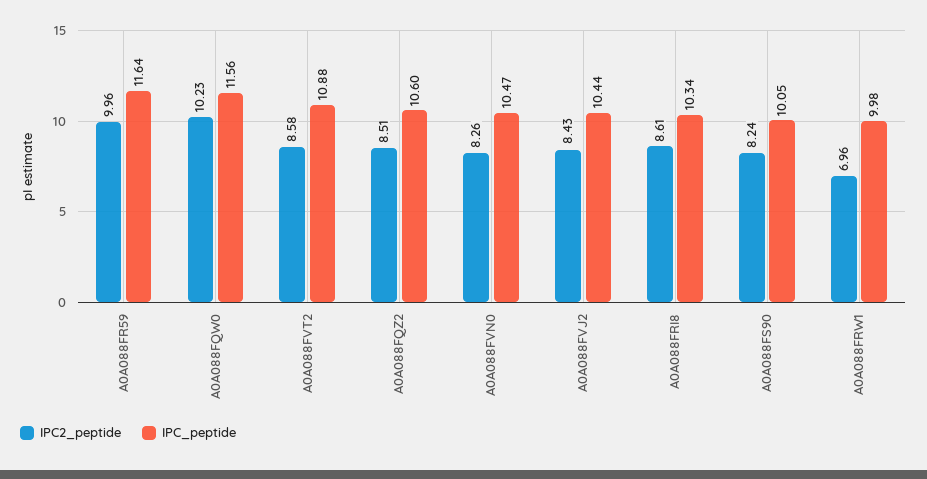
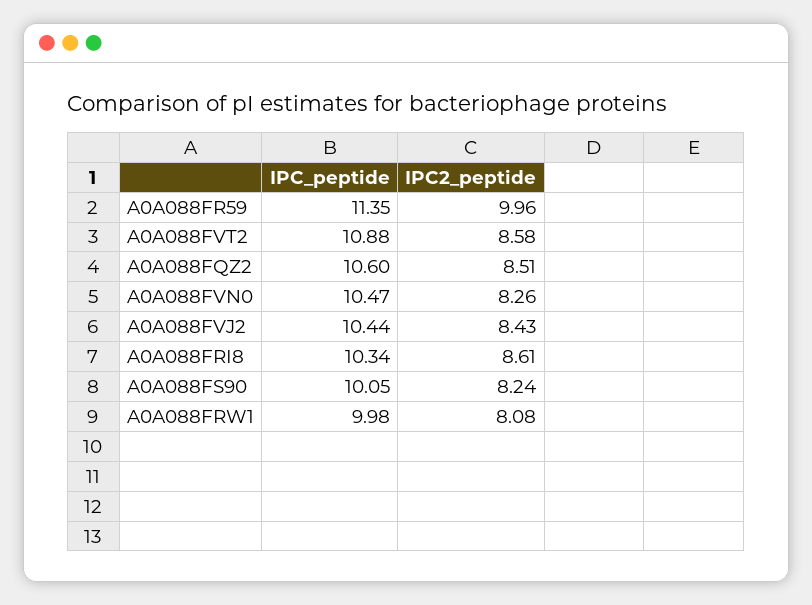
  {
    "IPC2_peptide": {
      "A0A088FR59": 9.96,
-     "A0A088FQW0": 10.23,
      "A0A088FVT2": 8.58,
      "A0A088FQZ2": 8.51,
      "A0A088FVN0": 8.26,
      "A0A088FVJ2": 8.43,
      "A0A088FRI8": 8.61,
      "A0A088FS90": 8.24,
-     "A0A088FRW1": 6.96
+     "A0A088FRW1": 8.08
    },
    "IPC_peptide": {
-     "A0A088FR59": 11.64,
+     "A0A088FR59": 11.35,
-     "A0A088FQW0": 11.56,
      "A0A088FVT2": 10.88,
      "A0A088FQZ2": 10.6,
      "A0A088FVN0": 10.47,
      "A0A088FVJ2": 10.44,
      "A0A088FRI8": 10.34,
      "A0A088FS90": 10.05,
      "A0A088FRW1": 9.98
    }
  }

